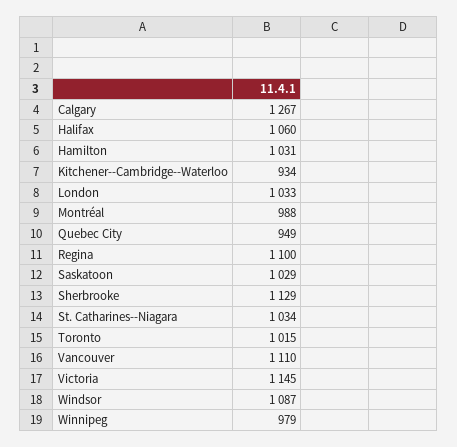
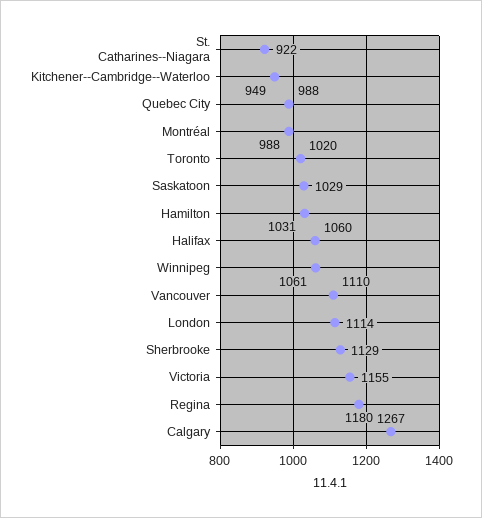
  {
    "Calgary": 1267,
    "Halifax": 1060,
    "Hamilton": 1031,
-   "Kitchener--Cambridge--Waterloo": 934,
+   "Kitchener--Cambridge--Waterloo": 949,
-   "London": 1033,
+   "London": 1114,
    "Montréal": 988,
-   "Quebec City": 949,
+   "Quebec City": 988,
-   "Regina": 1100,
+   "Regina": 1180,
    "Saskatoon": 1029,
    "Sherbrooke": 1129,
-   "St. Catharines--Niagara": 1034,
+   "St. Catharines--Niagara": 922,
-   "Toronto": 1015,
+   "Toronto": 1020,
    "Vancouver": 1110,
-   "Victoria": 1145,
+   "Victoria": 1155,
-   "Windsor": 1087,
-   "Winnipeg": 979
+   "Winnipeg": 1061
  }

